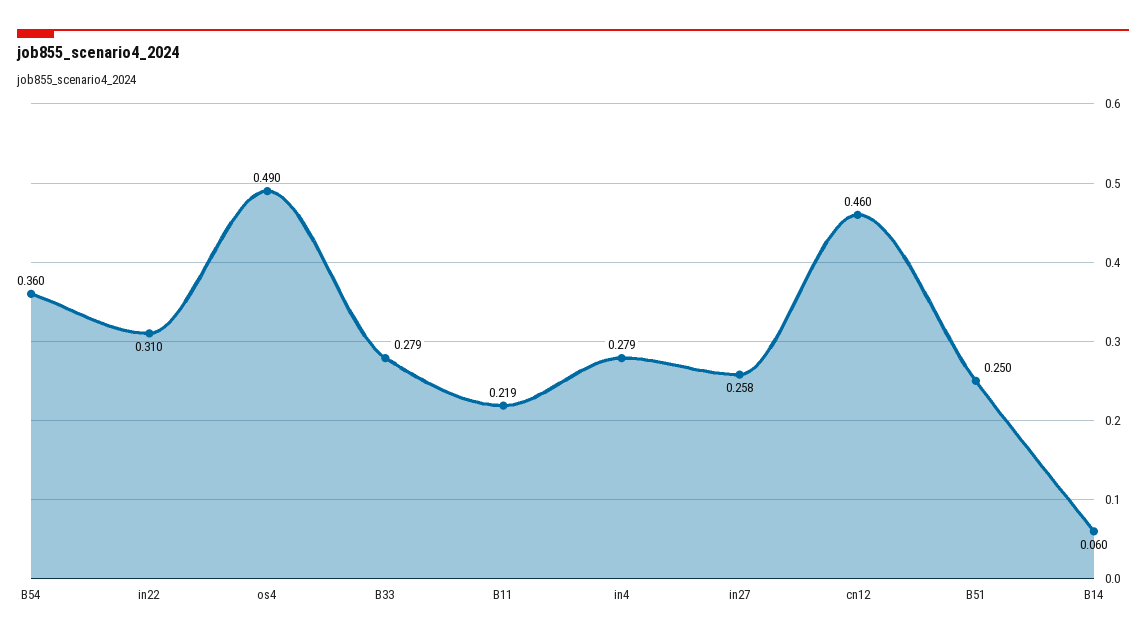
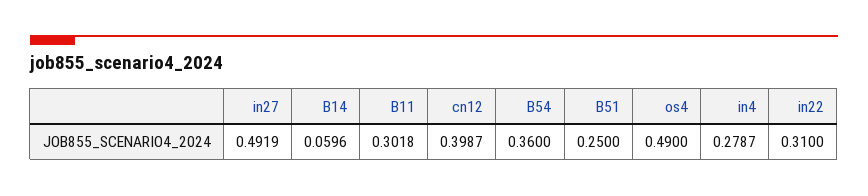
  {
    "B54": 0.36,
    "in22": 0.31,
    "os4": 0.49,
-   "B33": 0.279,
-   "B11": 0.219,
+   "B11": 0.3018,
    "in4": 0.2787,
-   "in27": 0.258,
+   "in27": 0.4919,
-   "cn12": 0.46,
+   "cn12": 0.3987,
    "B51": 0.25,
    "B14": 0.0596
  }

